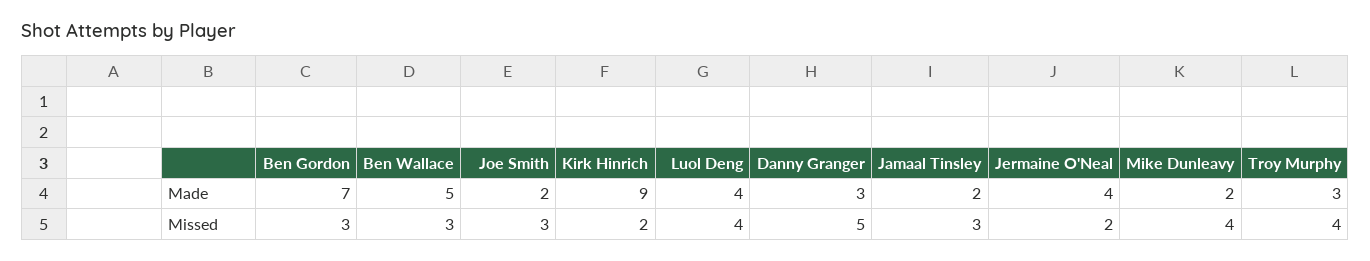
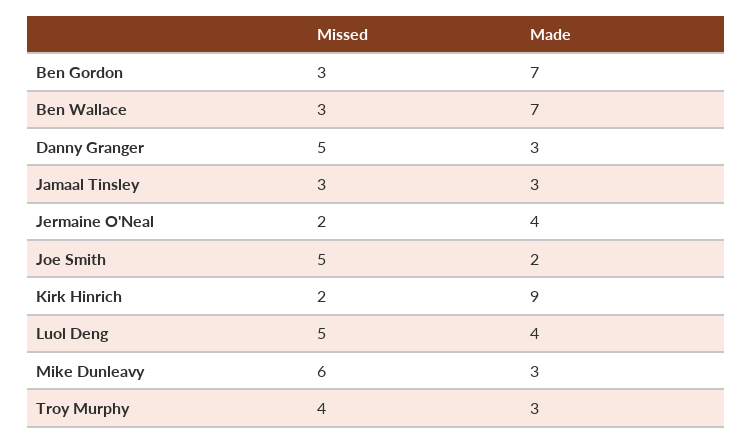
  {
    "Ben Gordon": {
      "Made": 7,
      "Missed": 3
    },
    "Ben Wallace": {
-     "Made": 5,
+     "Made": 7,
      "Missed": 3
    },
    "Joe Smith": {
      "Made": 2,
-     "Missed": 3
+     "Missed": 5
    },
    "Kirk Hinrich": {
      "Made": 9,
      "Missed": 2
    },
    "Luol Deng": {
      "Made": 4,
-     "Missed": 4
+     "Missed": 5
    },
    "Danny Granger": {
      "Made": 3,
      "Missed": 5
    },
    "Jamaal Tinsley": {
-     "Made": 2,
+     "Made": 3,
      "Missed": 3
    },
    "Jermaine O'Neal": {
      "Made": 4,
      "Missed": 2
    },
    "Mike Dunleavy": {
-     "Made": 2,
+     "Made": 3,
-     "Missed": 4
+     "Missed": 6
    },
    "Troy Murphy": {
      "Made": 3,
      "Missed": 4
    }
  }

